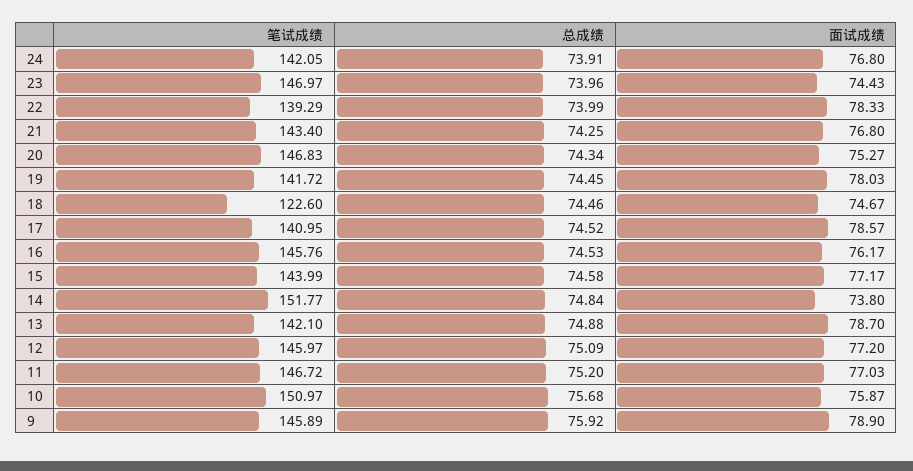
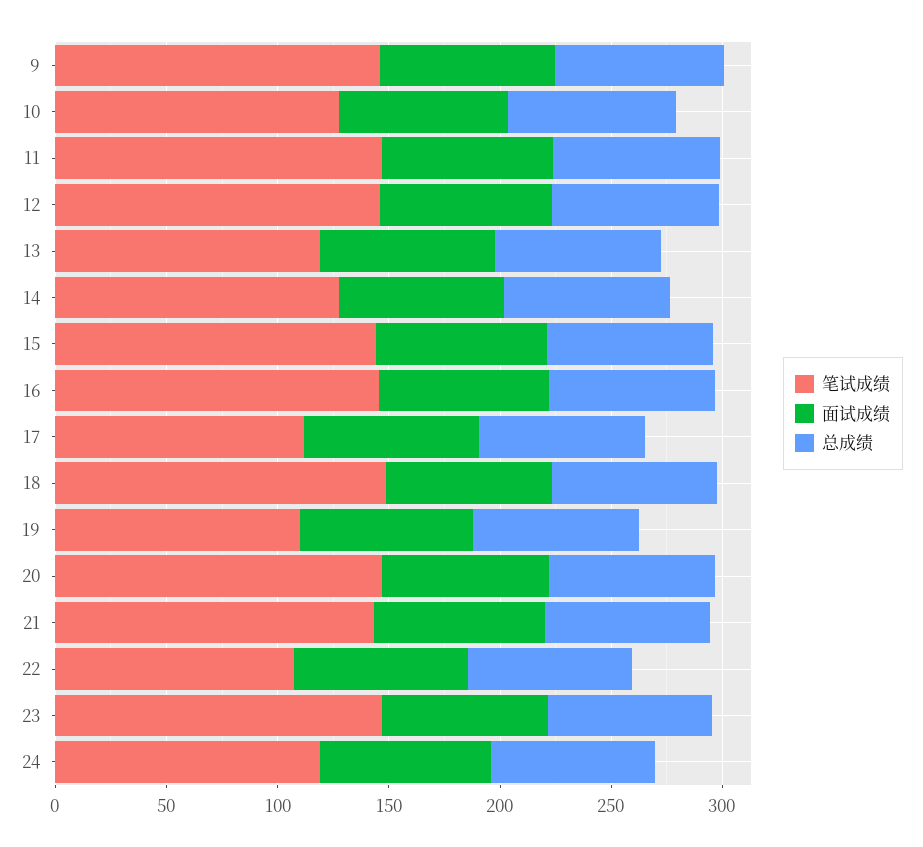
  {
    "笔试成绩": {
-     "24": 142.05,
+     "24": 120,
      "23": 146.97,
-     "22": 139.29,
+     "22": 110,
      "21": 143.4,
      "20": 146.83,
-     "19": 141.72,
+     "19": 110,
-     "18": 122.6,
+     "18": 150,
-     "17": 140.95,
+     "17": 110,
      "16": 145.76,
      "15": 143.99,
-     "14": 151.77,
+     "14": 130,
-     "13": 142.1,
+     "13": 120,
      "12": 145.97,
      "11": 146.72,
-     "10": 150.97,
+     "10": 130,
      "9": 145.89
    },
    "总成绩": {
      "24": 73.91,
      "23": 73.96,
      "22": 73.99,
      "21": 74.25,
      "20": 74.34,
      "19": 74.45,
      "18": 74.46,
      "17": 74.52,
      "16": 74.53,
      "15": 74.58,
      "14": 74.84,
      "13": 74.88,
      "12": 75.09,
      "11": 75.2,
      "10": 75.68,
      "9": 75.92
    },
    "面试成绩": {
      "24": 76.8,
      "23": 74.43,
      "22": 78.33,
      "21": 76.8,
      "20": 75.27,
      "19": 78.03,
      "18": 74.67,
      "17": 78.57,
      "16": 76.17,
      "15": 77.17,
      "14": 73.8,
      "13": 78.7,
      "12": 77.2,
      "11": 77.03,
      "10": 75.87,
      "9": 78.9
    }
  }

